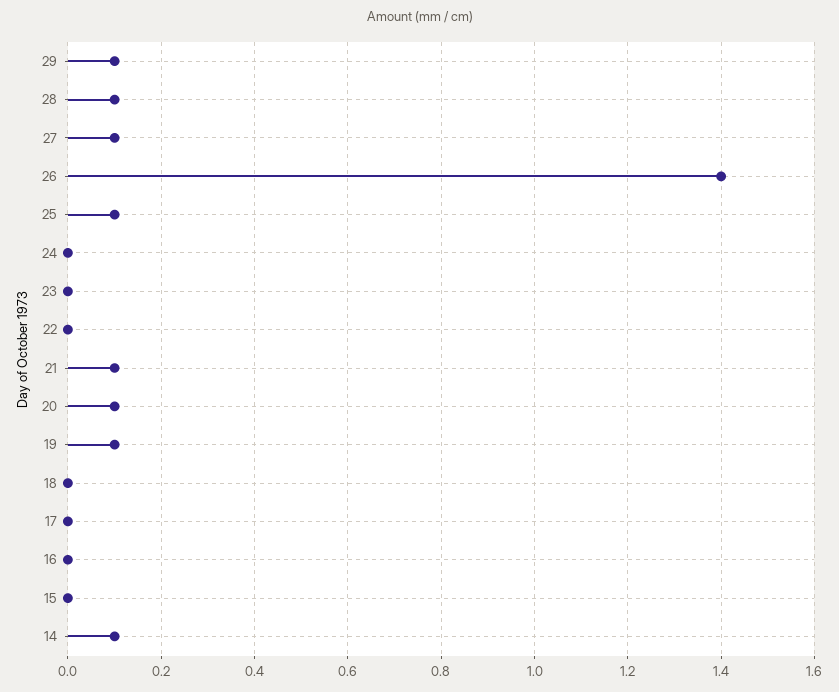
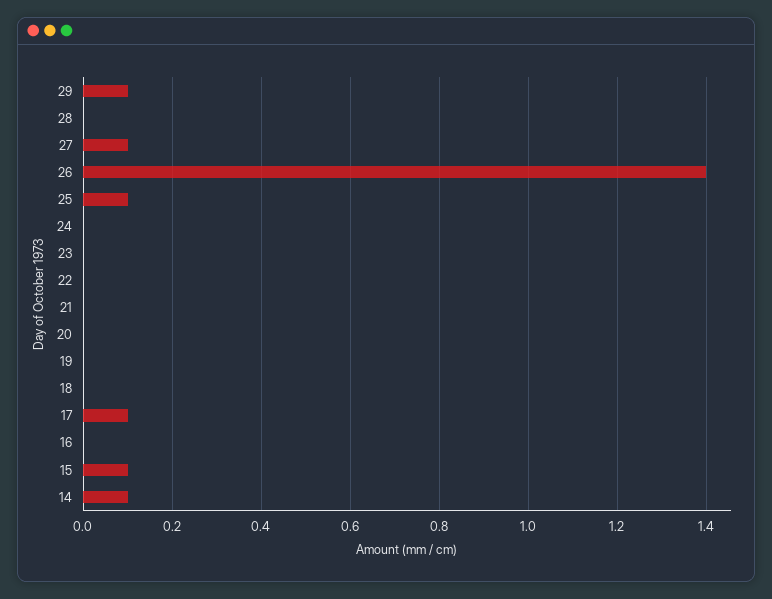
  {
    "29": 0.1,
-   "28": 0.1,
+   "28": 0,
    "27": 0.1,
    "26": 1.4,
    "25": 0.1,
    "24": 0,
    "23": 0,
    "22": 0,
-   "21": 0.1,
+   "21": 0,
-   "20": 0.1,
+   "20": 0,
-   "19": 0.1,
+   "19": 0,
    "18": 0,
-   "17": 0,
+   "17": 0.1,
    "16": 0,
-   "15": 0,
+   "15": 0.1,
    "14": 0.1
  }

